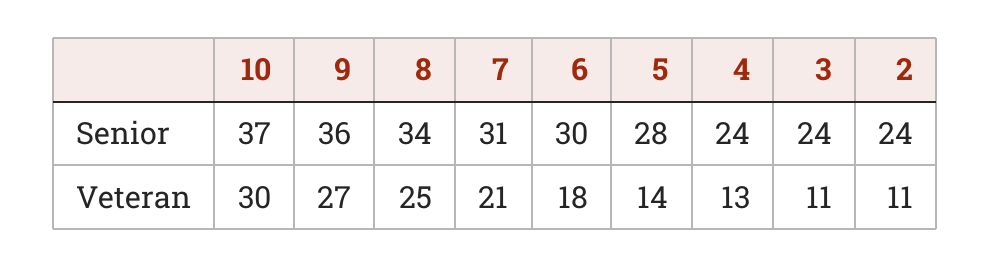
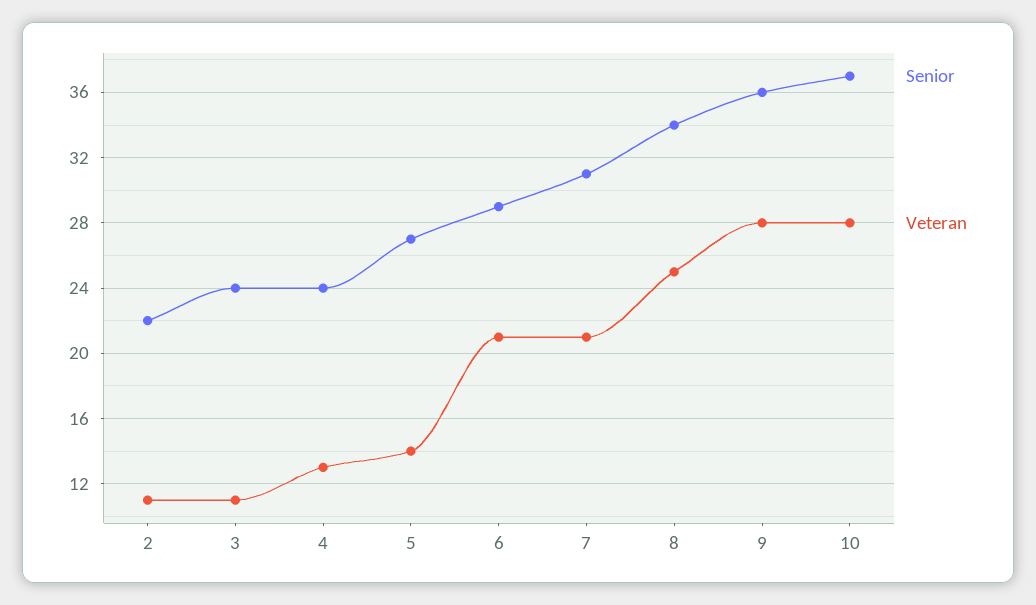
  {
    "Senior": {
      "10": 37,
      "9": 36,
      "8": 34,
      "7": 31,
-     "6": 30,
+     "6": 29,
-     "5": 28,
+     "5": 27,
      "4": 24,
      "3": 24,
-     "2": 24
+     "2": 22
    },
    "Veteran": {
-     "10": 30,
+     "10": 28,
-     "9": 27,
+     "9": 28,
      "8": 25,
      "7": 21,
-     "6": 18,
+     "6": 21,
      "5": 14,
      "4": 13,
      "3": 11,
      "2": 11
    }
  }

